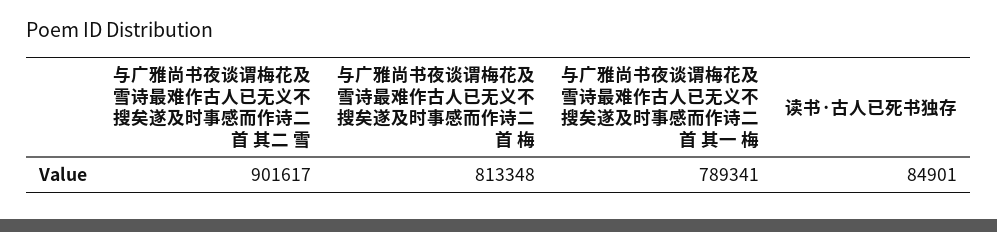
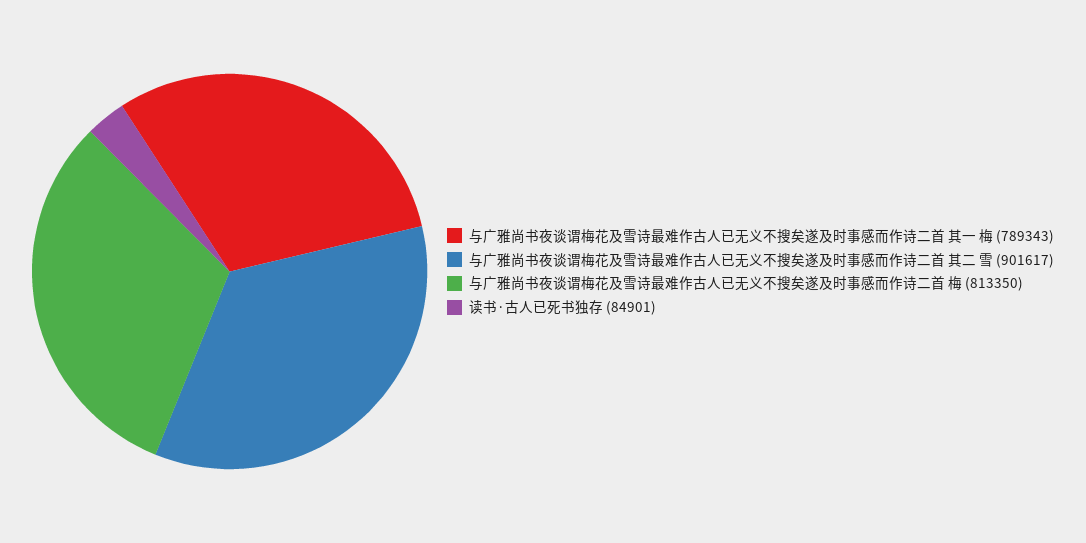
  {
    "与广雅尚书夜谈谓梅花及雪诗最难作古人已无义不搜矣遂及时事感而作诗二首 其二 雪": 901617,
-   "与广雅尚书夜谈谓梅花及雪诗最难作古人已无义不搜矣遂及时事感而作诗二首 梅": 813348,
+   "与广雅尚书夜谈谓梅花及雪诗最难作古人已无义不搜矣遂及时事感而作诗二首 梅": 813350,
-   "与广雅尚书夜谈谓梅花及雪诗最难作古人已无义不搜矣遂及时事感而作诗二首 其一 梅": 789341,
+   "与广雅尚书夜谈谓梅花及雪诗最难作古人已无义不搜矣遂及时事感而作诗二首 其一 梅": 789343,
    "读书·古人已死书独存": 84901
  }

